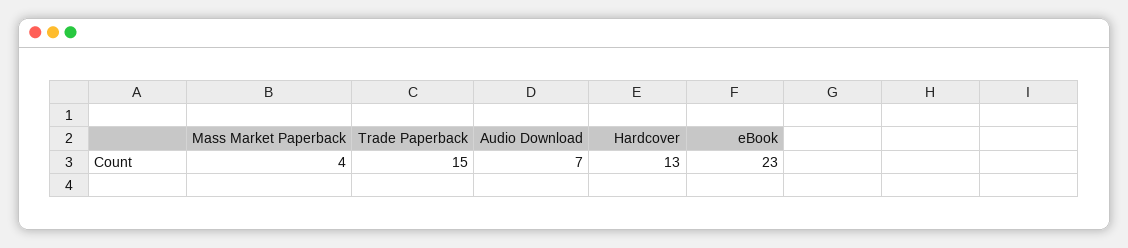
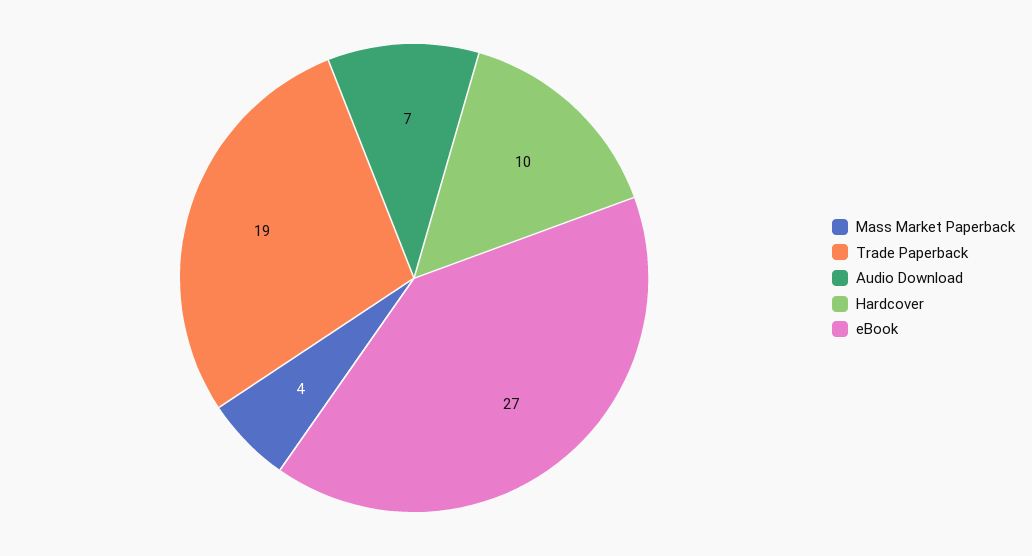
  {
    "Mass Market Paperback": 4,
-   "Trade Paperback": 15,
+   "Trade Paperback": 19,
    "Audio Download": 7,
-   "Hardcover": 13,
+   "Hardcover": 10,
-   "eBook": 23
+   "eBook": 27
  }

